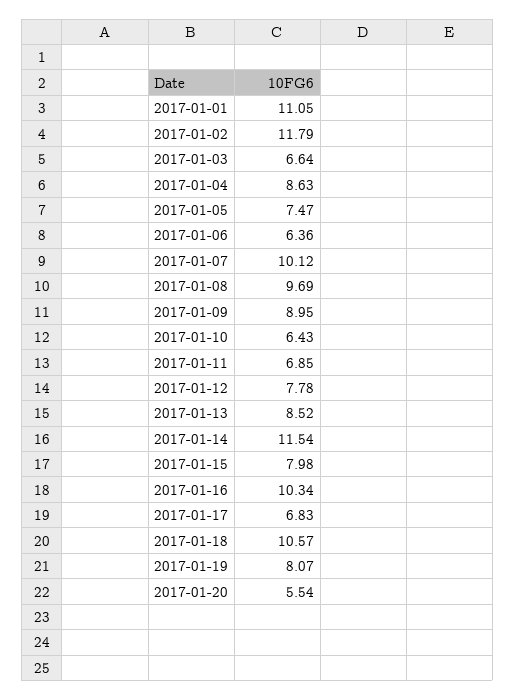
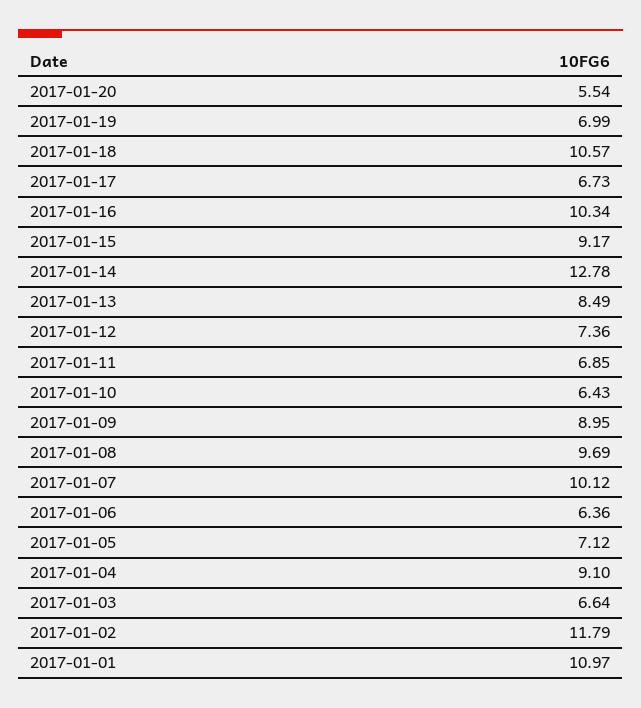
  {
-   "2017-01-01": 11.05,
+   "2017-01-01": 10.97,
    "2017-01-02": 11.79,
    "2017-01-03": 6.64,
-   "2017-01-04": 8.63,
+   "2017-01-04": 9.1,
-   "2017-01-05": 7.47,
+   "2017-01-05": 7.12,
    "2017-01-06": 6.36,
    "2017-01-07": 10.12,
    "2017-01-08": 9.69,
    "2017-01-09": 8.95,
    "2017-01-10": 6.43,
    "2017-01-11": 6.85,
-   "2017-01-12": 7.78,
+   "2017-01-12": 7.36,
-   "2017-01-13": 8.52,
+   "2017-01-13": 8.49,
-   "2017-01-14": 11.54,
+   "2017-01-14": 12.78,
-   "2017-01-15": 7.98,
+   "2017-01-15": 9.17,
    "2017-01-16": 10.34,
-   "2017-01-17": 6.83,
+   "2017-01-17": 6.73,
    "2017-01-18": 10.57,
-   "2017-01-19": 8.07,
+   "2017-01-19": 6.99,
    "2017-01-20": 5.54
  }

